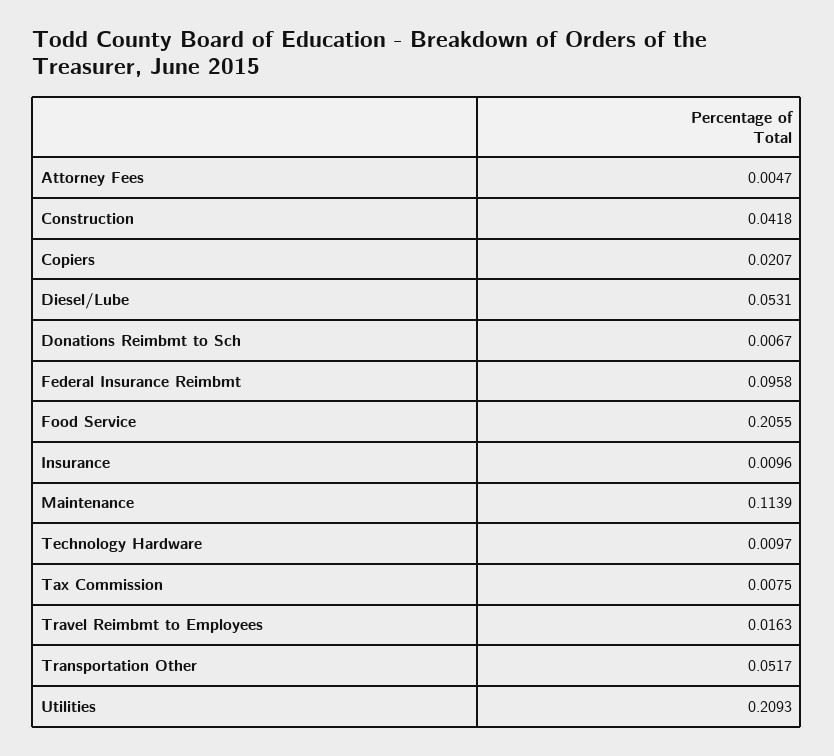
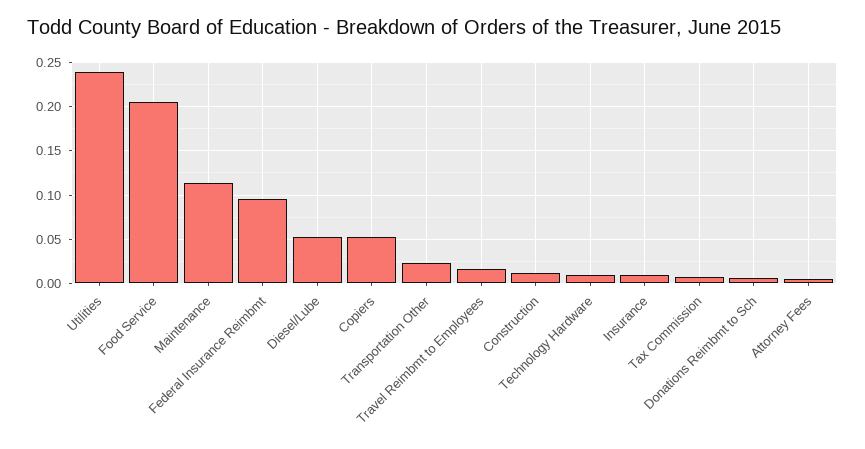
  {
    "Attorney Fees": 0.0047,
-   "Construction": 0.0418,
+   "Construction": 0.01,
-   "Copiers": 0.0207,
+   "Copiers": 0.05,
    "Diesel/Lube": 0.0531,
    "Donations Reimbmt to Sch": 0.0067,
    "Federal Insurance Reimbmt": 0.0958,
    "Food Service": 0.2055,
    "Insurance": 0.0096,
    "Maintenance": 0.1139,
    "Technology Hardware": 0.0097,
    "Tax Commission": 0.0075,
    "Travel Reimbmt to Employees": 0.0163,
-   "Transportation Other": 0.0517,
+   "Transportation Other": 0.02,
-   "Utilities": 0.2093
+   "Utilities": 0.24
  }

